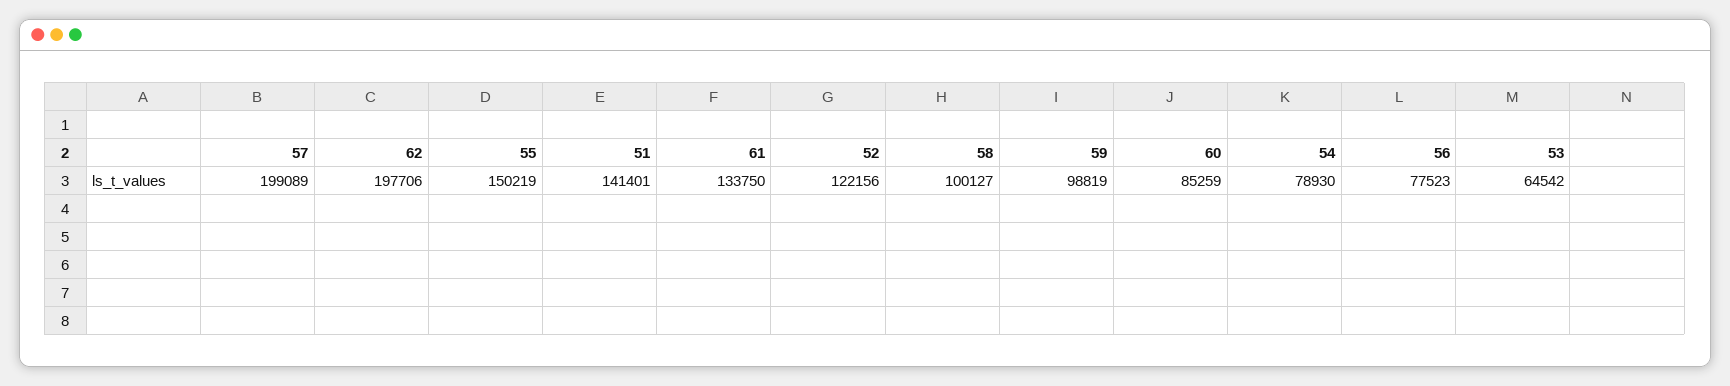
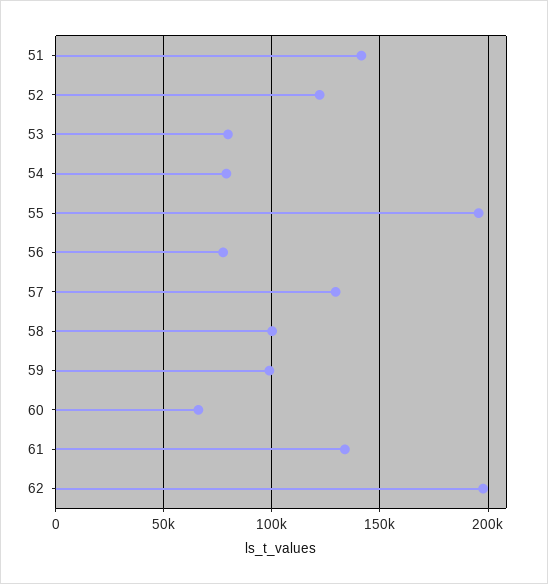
  {
-   "57": 199089,
+   "57": 130000,
    "62": 197706,
-   "55": 150219,
+   "55": 195000,
    "51": 141401,
    "61": 133750,
    "52": 122156,
    "58": 100127,
    "59": 98819,
-   "60": 85259,
+   "60": 65000,
    "54": 78930,
    "56": 77523,
-   "53": 64542
+   "53": 80000
  }

